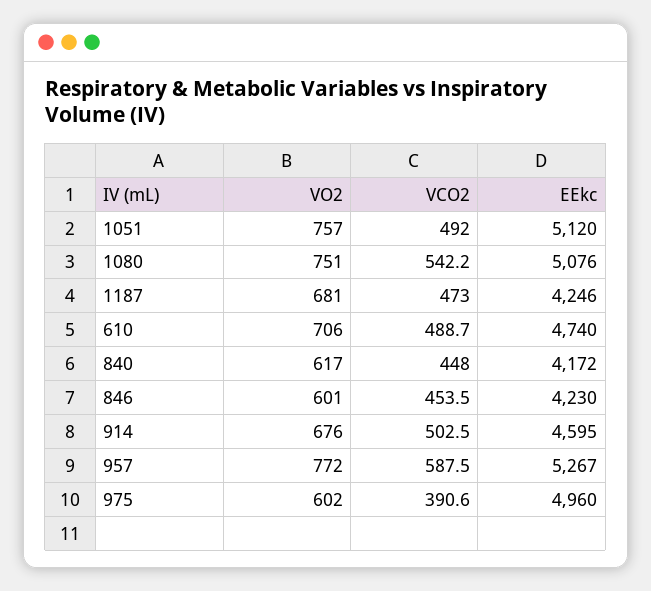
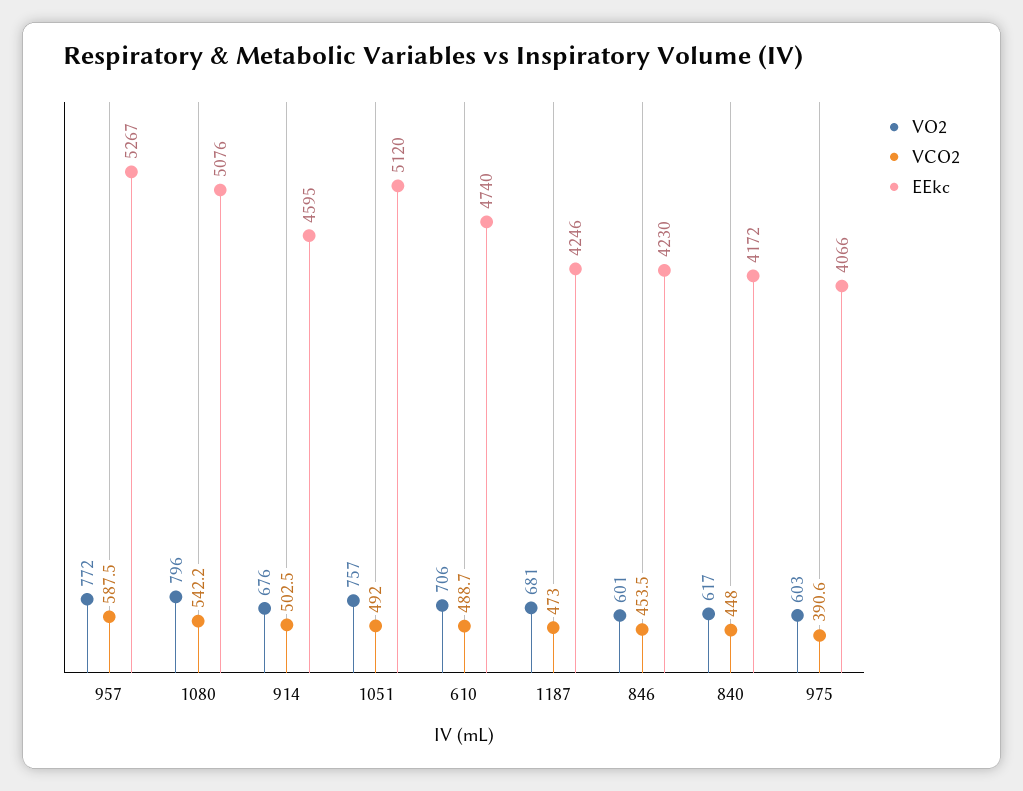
  {
    "VO2": {
      "1051": 757,
-     "1080": 751,
+     "1080": 796,
      "1187": 681,
      "610": 706,
      "840": 617,
      "846": 601,
      "914": 676,
      "957": 772,
-     "975": 602
+     "975": 603
    },
    "VCO2": {
      "1051": 492,
      "1080": 542.2,
      "1187": 473,
      "610": 488.7,
      "840": 448,
      "846": 453.5,
      "914": 502.5,
      "957": 587.5,
      "975": 390.6
    },
    "EEkc": {
      "1051": 5120,
      "1080": 5076,
      "1187": 4246,
      "610": 4740,
      "840": 4172,
      "846": 4230,
      "914": 4595,
      "957": 5267,
-     "975": 4960
+     "975": 4066
    }
  }

